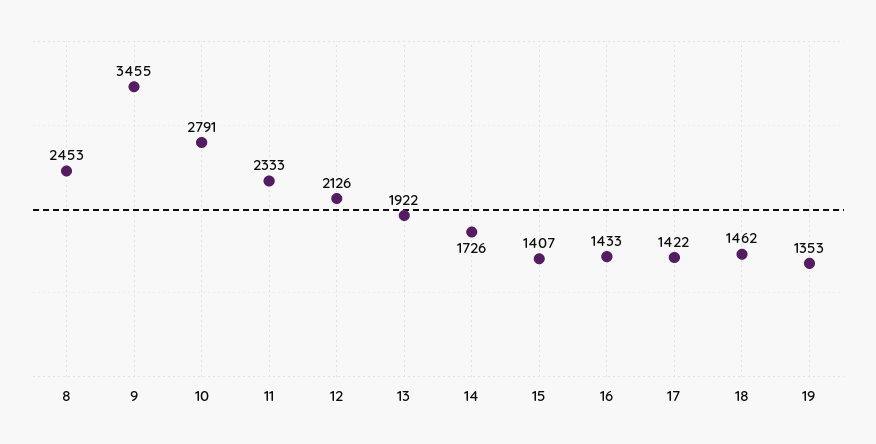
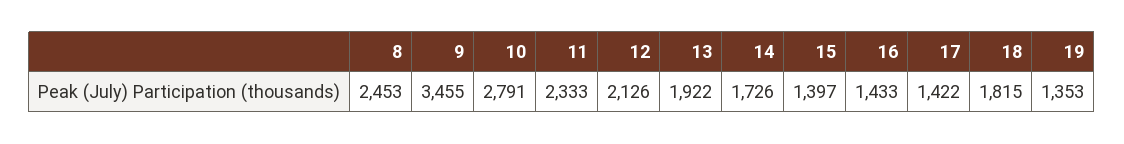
  {
    "8": 2453,
    "9": 3455,
    "10": 2791,
    "11": 2333,
    "12": 2126,
    "13": 1922,
    "14": 1726,
-   "15": 1407,
+   "15": 1397,
    "16": 1433,
    "17": 1422,
-   "18": 1462,
+   "18": 1815,
    "19": 1353
  }

